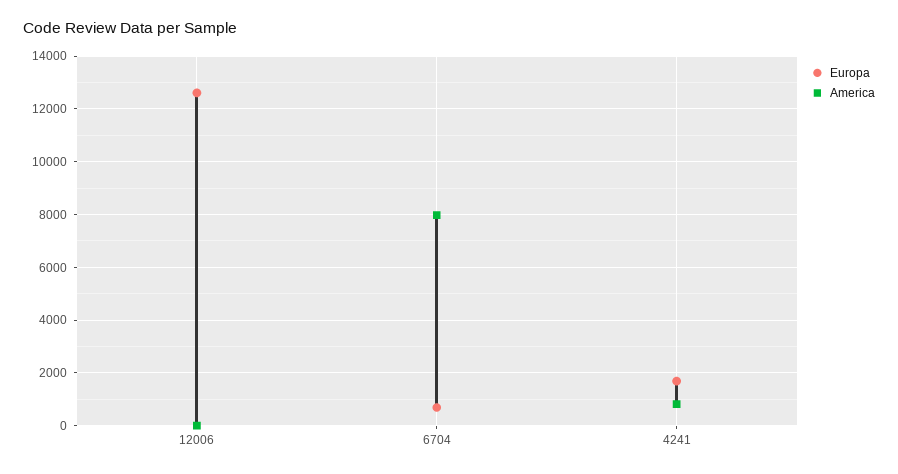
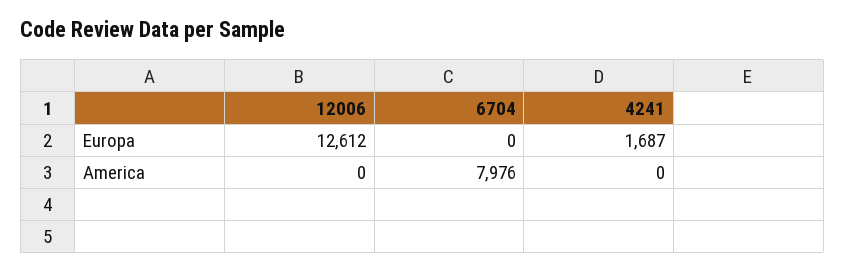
  {
    "Europa": {
      "12006": 12612,
-     "6704": 750,
+     "6704": 0,
      "4241": 1687
    },
    "America": {
      "12006": 0,
      "6704": 7976,
-     "4241": 750
+     "4241": 0
    }
  }

